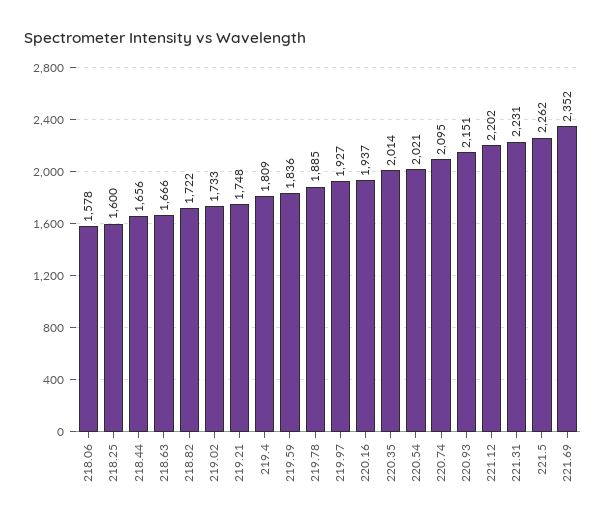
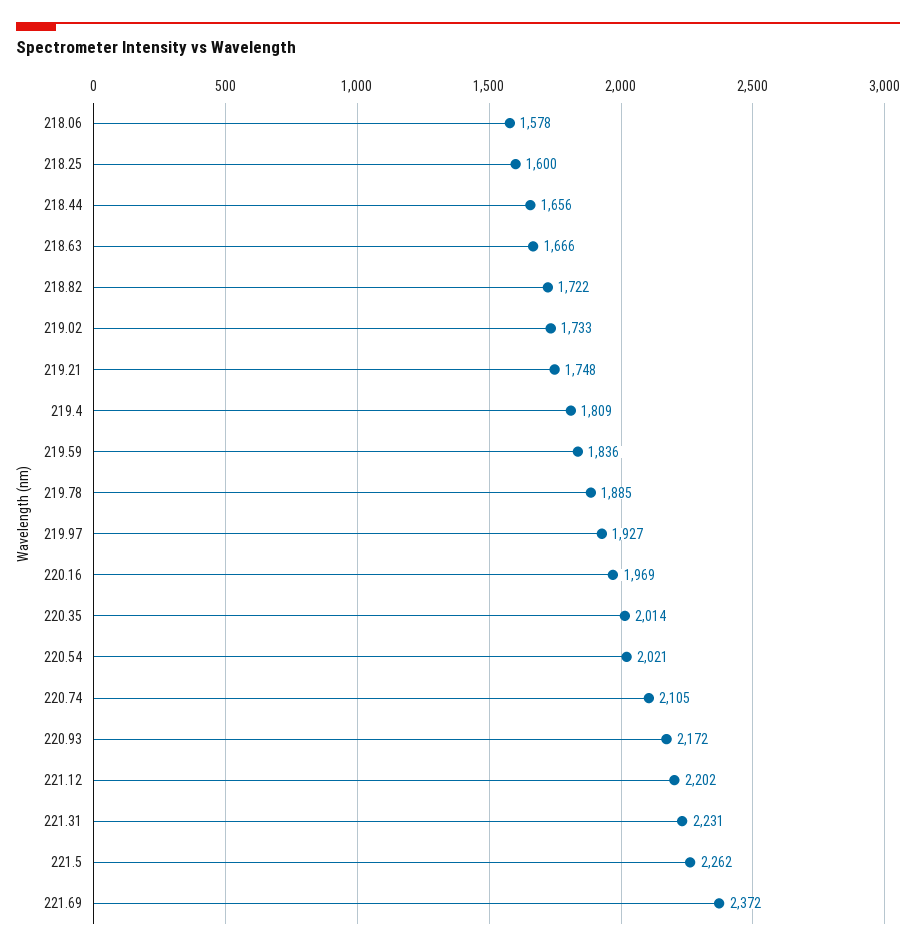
  {
    "218.06": 1578,
    "218.25": 1600,
    "218.44": 1656,
    "218.63": 1666,
    "218.82": 1722,
    "219.02": 1733,
    "219.21": 1748,
    "219.4": 1809,
    "219.59": 1836,
    "219.78": 1885,
    "219.97": 1927,
-   "220.16": 1937,
+   "220.16": 1969,
    "220.35": 2014,
    "220.54": 2021,
-   "220.74": 2095,
+   "220.74": 2105,
-   "220.93": 2151,
+   "220.93": 2172,
    "221.12": 2202,
    "221.31": 2231,
    "221.5": 2262,
-   "221.69": 2352
+   "221.69": 2372
  }

